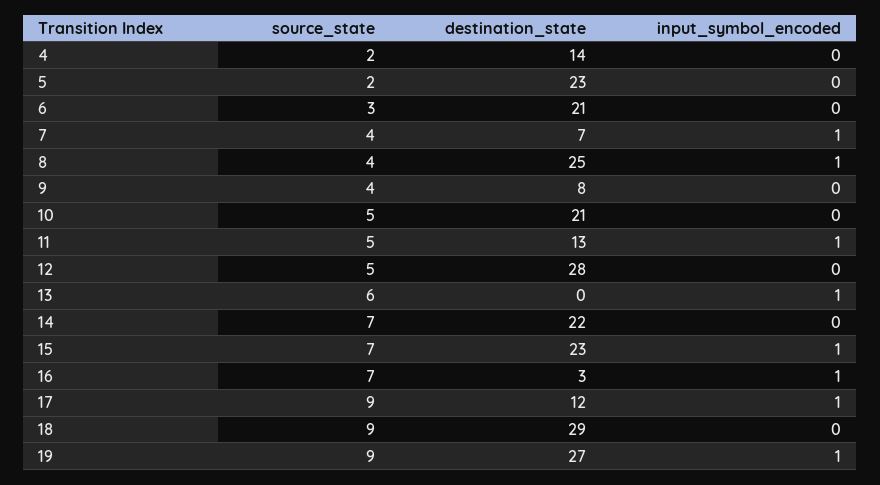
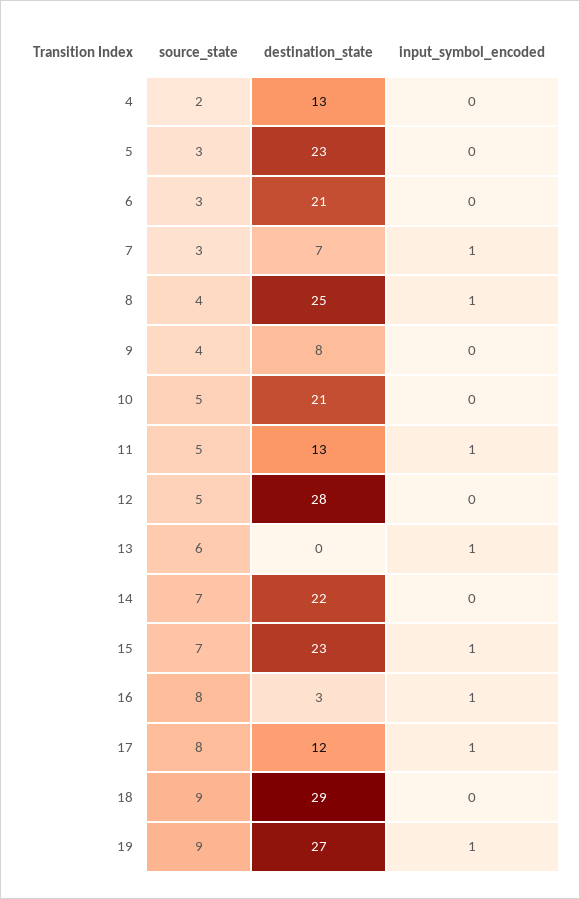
  {
    "source_state": {
      "4": 2,
-     "5": 2,
+     "5": 3,
      "6": 3,
-     "7": 4,
+     "7": 3,
      "8": 4,
      "9": 4,
      "10": 5,
      "11": 5,
      "12": 5,
      "13": 6,
      "14": 7,
      "15": 7,
-     "16": 7,
+     "16": 8,
-     "17": 9,
+     "17": 8,
      "18": 9,
      "19": 9
    },
    "destination_state": {
-     "4": 14,
+     "4": 13,
      "5": 23,
      "6": 21,
      "7": 7,
      "8": 25,
      "9": 8,
      "10": 21,
      "11": 13,
      "12": 28,
      "13": 0,
      "14": 22,
      "15": 23,
      "16": 3,
      "17": 12,
      "18": 29,
      "19": 27
    },
    "input_symbol_encoded": {
      "4": 0,
      "5": 0,
      "6": 0,
      "7": 1,
      "8": 1,
      "9": 0,
      "10": 0,
      "11": 1,
      "12": 0,
      "13": 1,
      "14": 0,
      "15": 1,
      "16": 1,
      "17": 1,
      "18": 0,
      "19": 1
    }
  }

